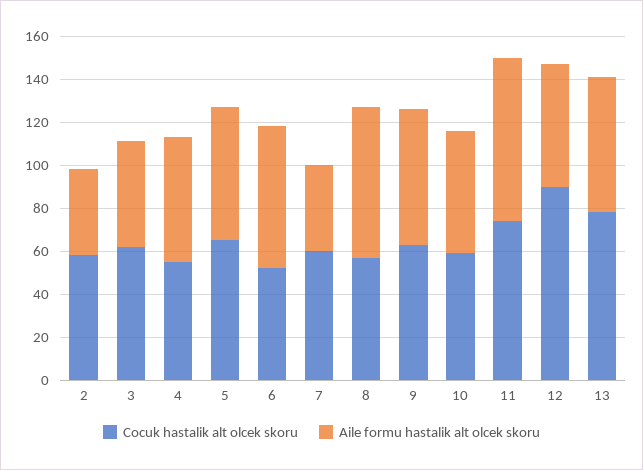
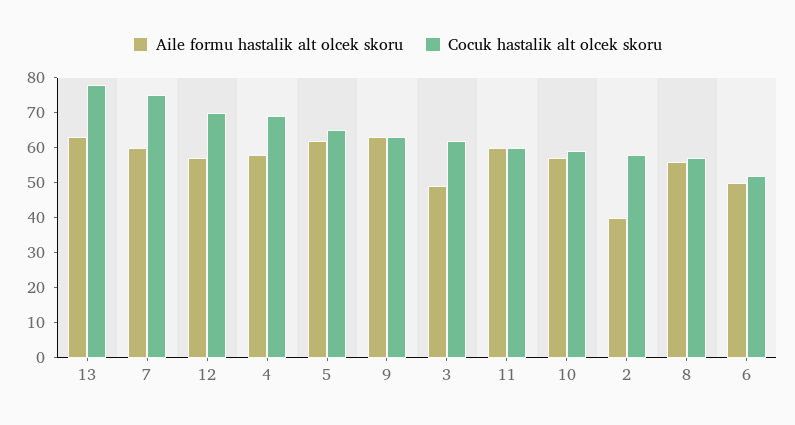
  {
    "Cocuk hastalik alt olcek skoru": {
      "2": 60,
      "3": 60,
-     "4": 55,
+     "4": 70,
      "5": 65,
      "6": 50,
-     "7": 60,
+     "7": 75,
      "8": 55,
      "9": 65,
      "10": 60,
-     "11": 75,
+     "11": 60,
-     "12": 90,
+     "12": 70,
      "13": 80
    },
    "Aile formu hastalik alt olcek skoru": {
      "2": 40,
      "3": 50,
      "4": 60,
      "5": 60,
-     "6": 65,
+     "6": 50,
-     "7": 40,
+     "7": 60,
-     "8": 70,
+     "8": 55,
      "9": 65,
      "10": 55,
-     "11": 75,
+     "11": 60,
      "12": 55,
      "13": 65
    }
  }

